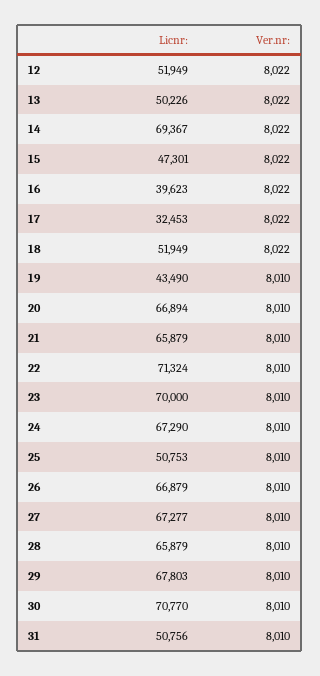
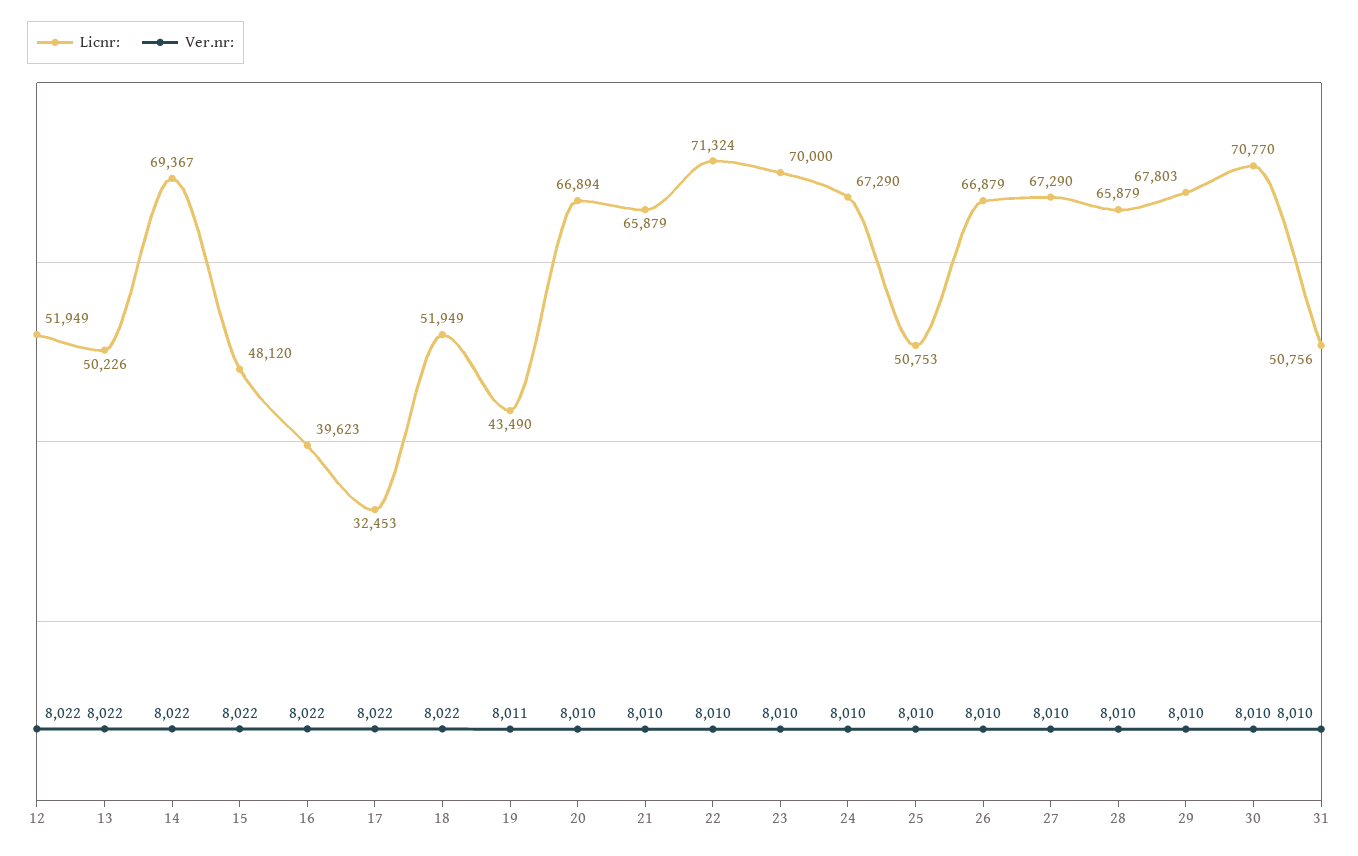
  {
    "Licnr:": {
      "12": 51949,
      "13": 50226,
      "14": 69367,
-     "15": 47301,
+     "15": 48120,
      "16": 39623,
      "17": 32453,
      "18": 51949,
      "19": 43490,
      "20": 66894,
      "21": 65879,
      "22": 71324,
      "23": 70000,
      "24": 67290,
      "25": 50753,
      "26": 66879,
-     "27": 67277,
+     "27": 67290,
      "28": 65879,
      "29": 67803,
      "30": 70770,
      "31": 50756
    },
    "Ver.nr:": {
      "12": 8022,
      "13": 8022,
      "14": 8022,
      "15": 8022,
      "16": 8022,
      "17": 8022,
      "18": 8022,
-     "19": 8010,
+     "19": 8011,
      "20": 8010,
      "21": 8010,
      "22": 8010,
      "23": 8010,
      "24": 8010,
      "25": 8010,
      "26": 8010,
      "27": 8010,
      "28": 8010,
      "29": 8010,
      "30": 8010,
      "31": 8010
    }
  }

